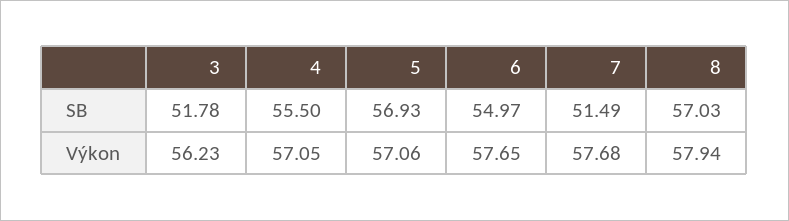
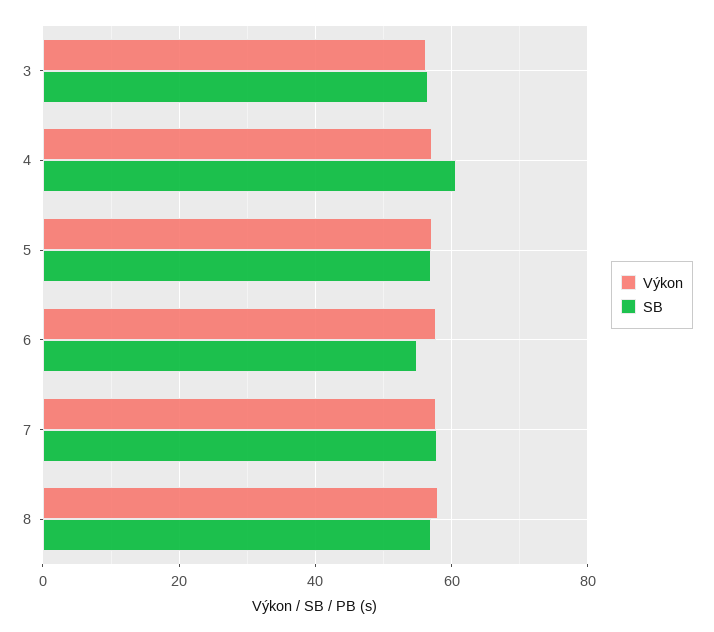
  {
    "SB": {
-     "3": 51.78,
+     "3": 56,
-     "4": 55.5,
+     "4": 60,
      "5": 56.93,
      "6": 54.97,
-     "7": 51.49,
+     "7": 58,
      "8": 57.03
    },
    "Výkon": {
      "3": 56.23,
      "4": 57.05,
      "5": 57.06,
      "6": 57.65,
      "7": 57.68,
      "8": 57.94
    }
  }

